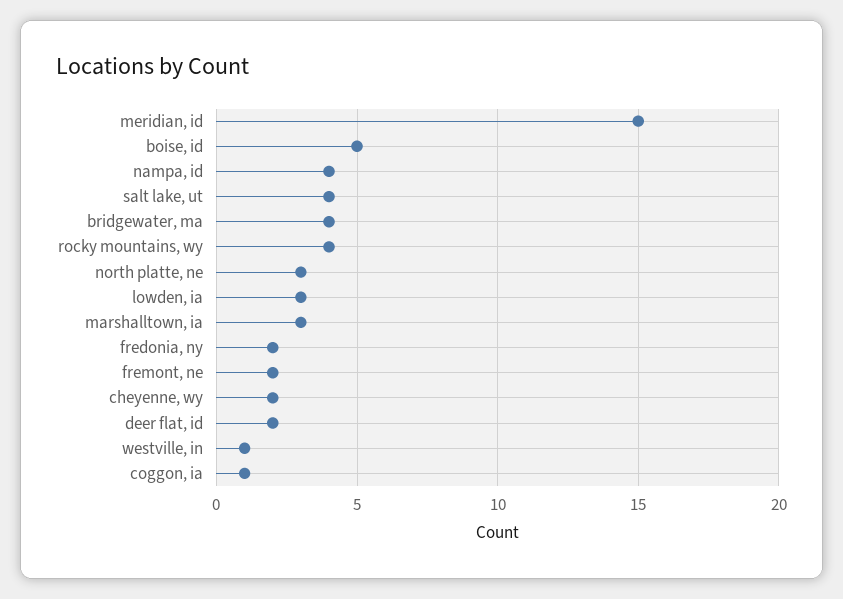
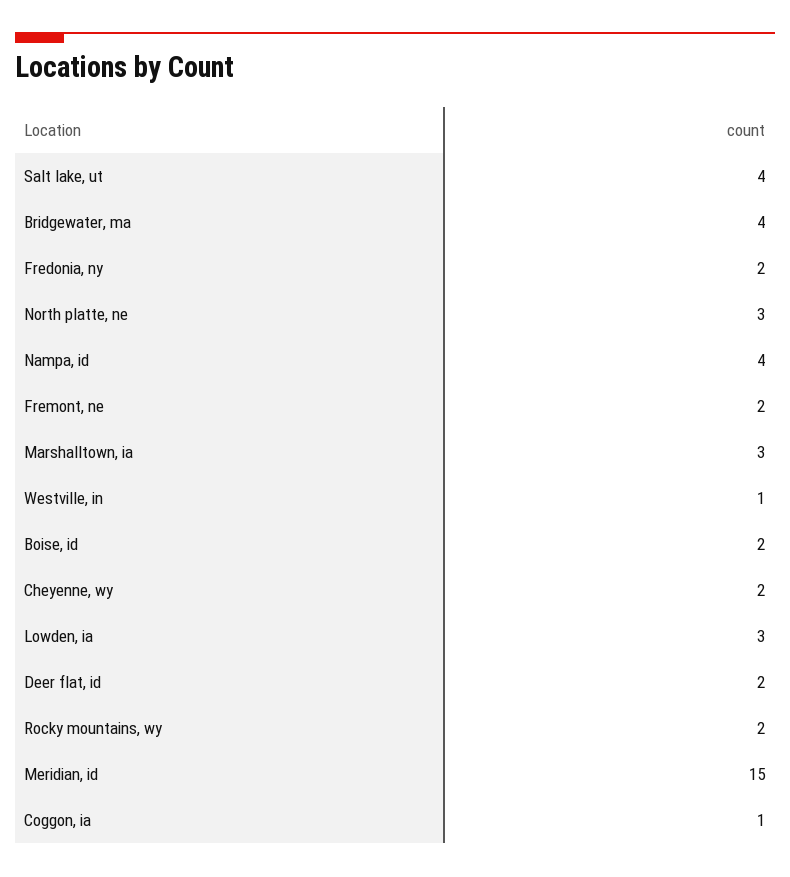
  {
    "meridian, id": 15,
-   "boise, id": 5,
+   "boise, id": 2,
    "nampa, id": 4,
    "salt lake, ut": 4,
    "bridgewater, ma": 4,
-   "rocky mountains, wy": 4,
+   "rocky mountains, wy": 2,
    "north platte, ne": 3,
    "lowden, ia": 3,
    "marshalltown, ia": 3,
    "fredonia, ny": 2,
    "fremont, ne": 2,
    "cheyenne, wy": 2,
    "deer flat, id": 2,
    "westville, in": 1,
    "coggon, ia": 1
  }

